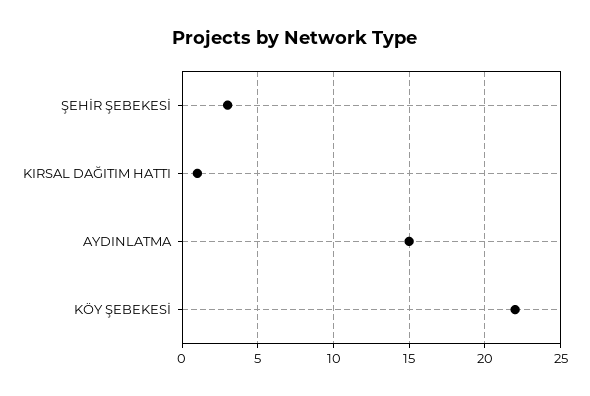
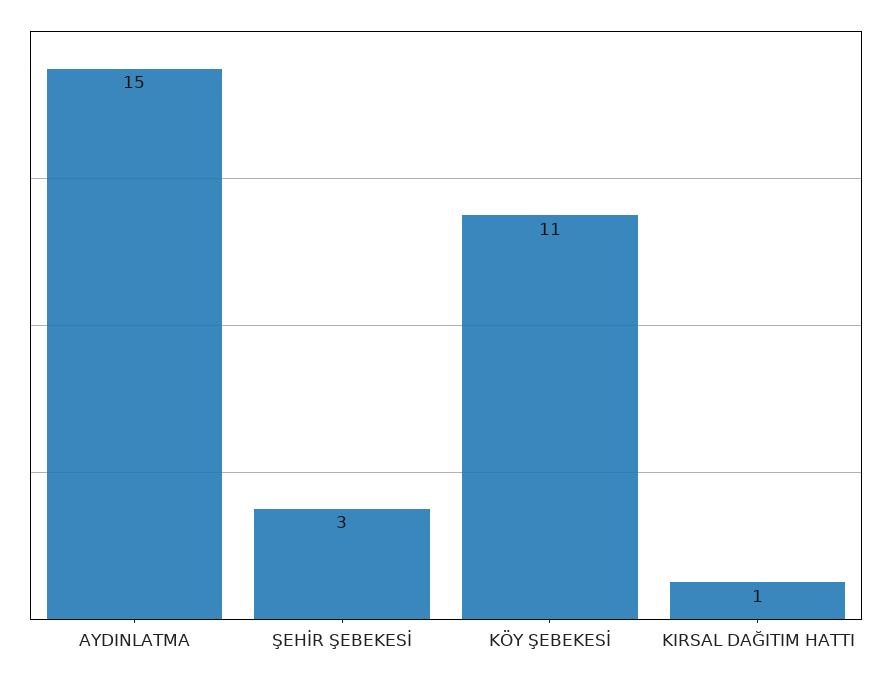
  {
    "ŞEHİR ŞEBEKESİ": 3,
    "KIRSAL DAĞITIM HATTI": 1,
    "AYDINLATMA": 15,
-   "KÖY ŞEBEKESİ": 22
+   "KÖY ŞEBEKESİ": 11
  }

